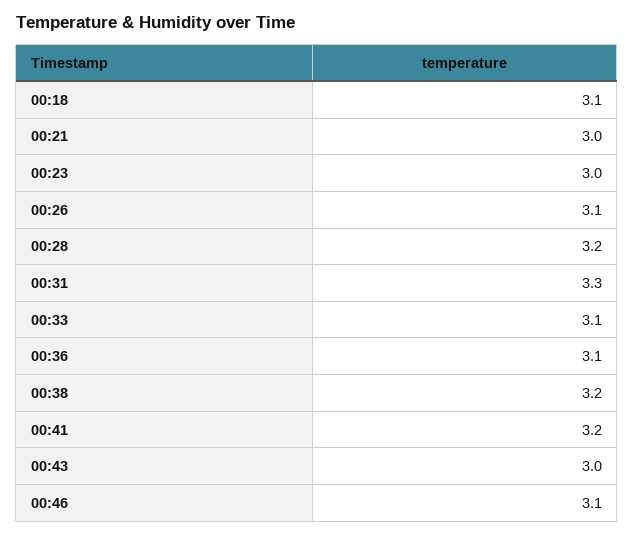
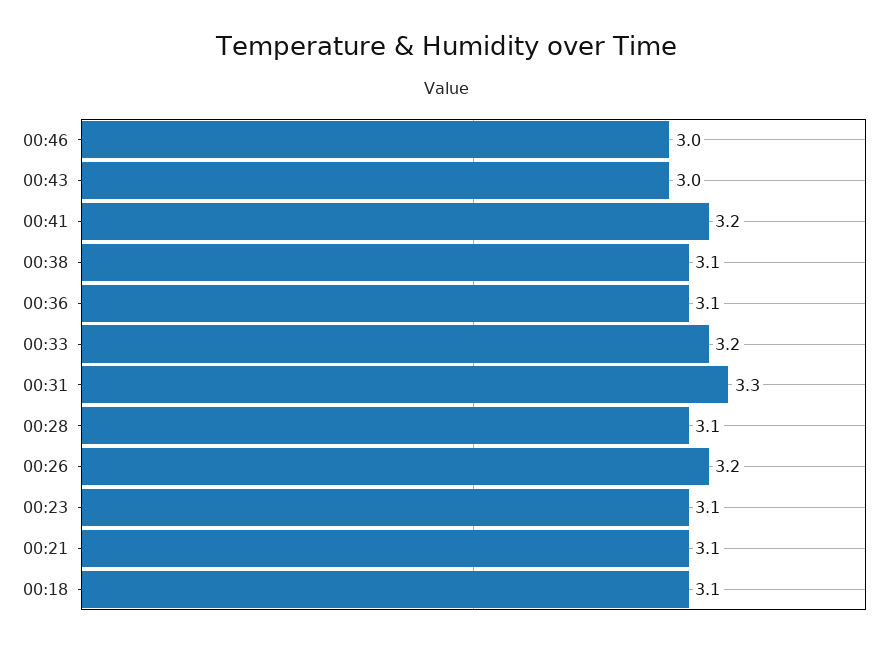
  {
    "00:18": 3.1,
-   "00:21": 3,
+   "00:21": 3.1,
-   "00:23": 3,
+   "00:23": 3.1,
-   "00:26": 3.1,
+   "00:26": 3.2,
-   "00:28": 3.2,
+   "00:28": 3.1,
    "00:31": 3.3,
-   "00:33": 3.1,
+   "00:33": 3.2,
    "00:36": 3.1,
-   "00:38": 3.2,
+   "00:38": 3.1,
    "00:41": 3.2,
    "00:43": 3,
-   "00:46": 3.1
+   "00:46": 3
  }

